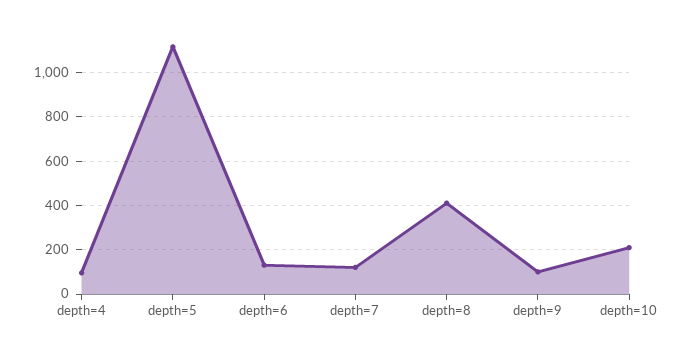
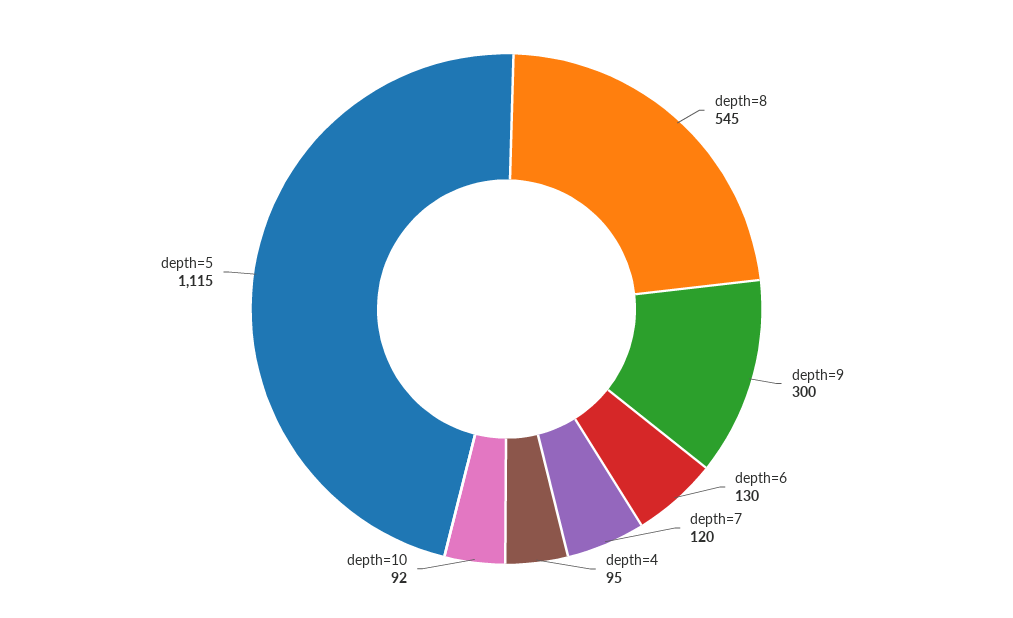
  {
    "depth=4": 95,
    "depth=5": 1115,
    "depth=6": 130,
    "depth=7": 120,
-   "depth=8": 400,
+   "depth=8": 545,
-   "depth=9": 100,
+   "depth=9": 300,
-   "depth=10": 200
+   "depth=10": 92
  }

